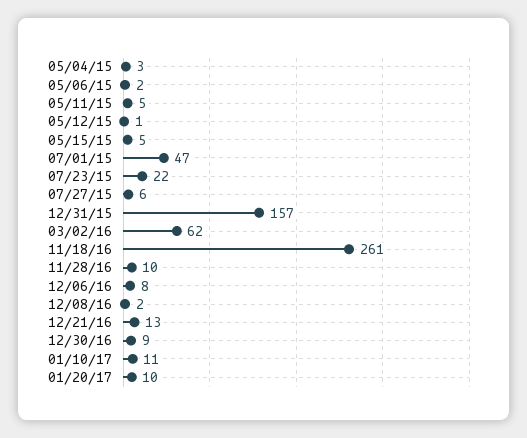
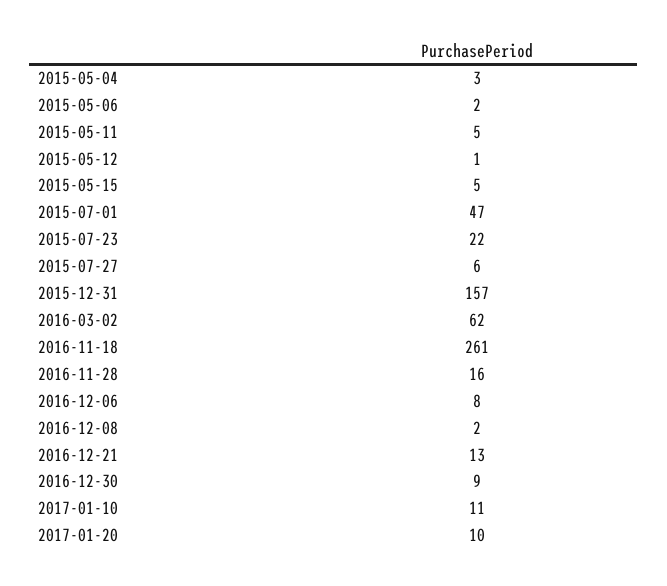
  {
    "05/04/15": 3,
    "05/06/15": 2,
    "05/11/15": 5,
    "05/12/15": 1,
    "05/15/15": 5,
    "07/01/15": 47,
    "07/23/15": 22,
    "07/27/15": 6,
    "12/31/15": 157,
    "03/02/16": 62,
    "11/18/16": 261,
-   "11/28/16": 10,
+   "11/28/16": 16,
    "12/06/16": 8,
    "12/08/16": 2,
    "12/21/16": 13,
    "12/30/16": 9,
    "01/10/17": 11,
    "01/20/17": 10
  }

